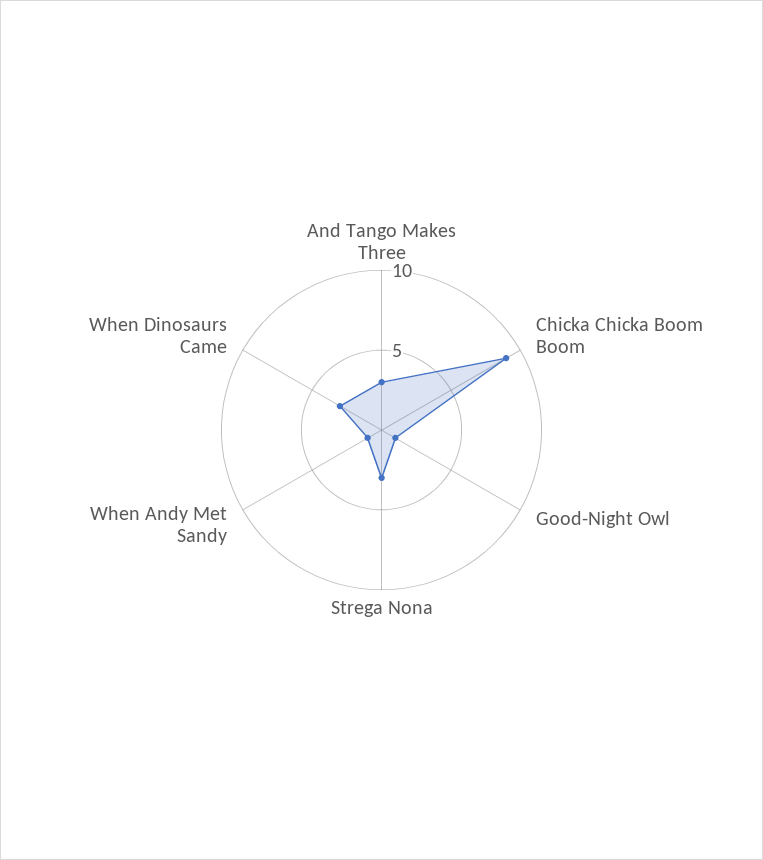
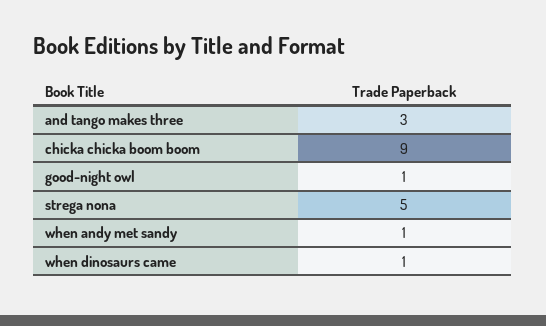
  {
    "And Tango Makes Three": 3,
    "Chicka Chicka Boom Boom": 9,
    "Good-Night Owl": 1,
-   "Strega Nona": 3,
+   "Strega Nona": 5,
    "When Andy Met Sandy": 1,
-   "When Dinosaurs Came": 3
+   "When Dinosaurs Came": 1
  }

